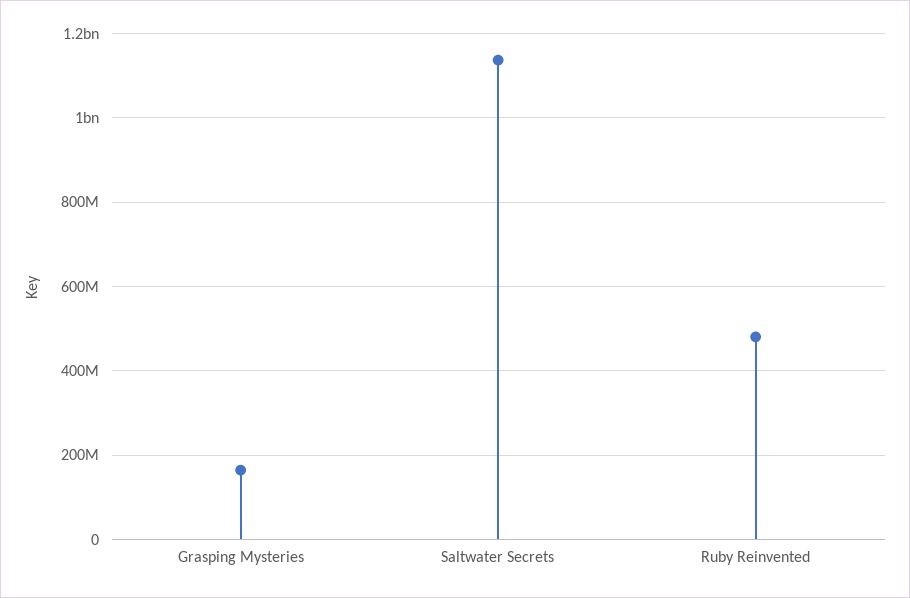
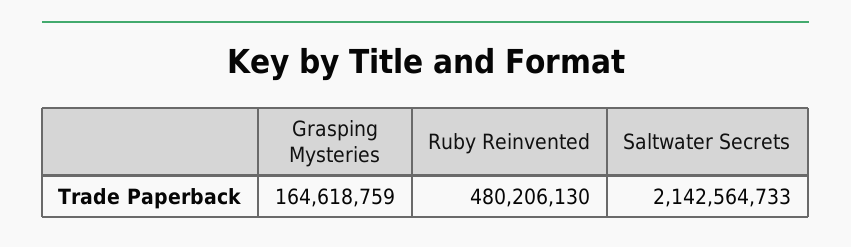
  {
    "Grasping Mysteries": 164618759,
-   "Saltwater Secrets": 1140000000,
+   "Saltwater Secrets": 2142564733,
    "Ruby Reinvented": 480206130
  }

